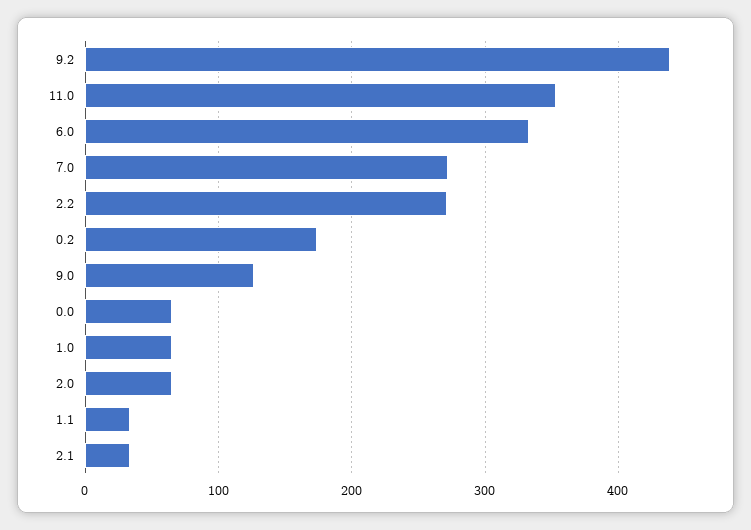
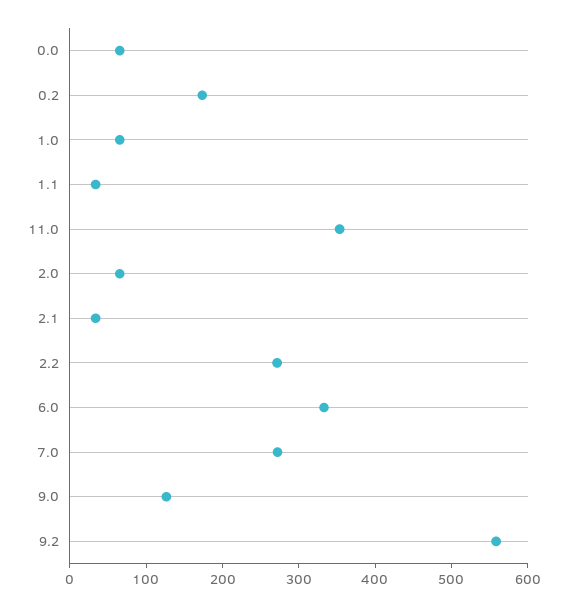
  {
-   "9.2": 440,
+   "9.2": 560,
    "11.0": 350,
    "6.0": 330,
    "7.0": 270,
    "2.2": 270,
    "0.2": 170,
    "9.0": 130,
    "0.0": 70,
    "1.0": 70,
    "2.0": 70,
    "1.1": 30,
    "2.1": 30
  }

